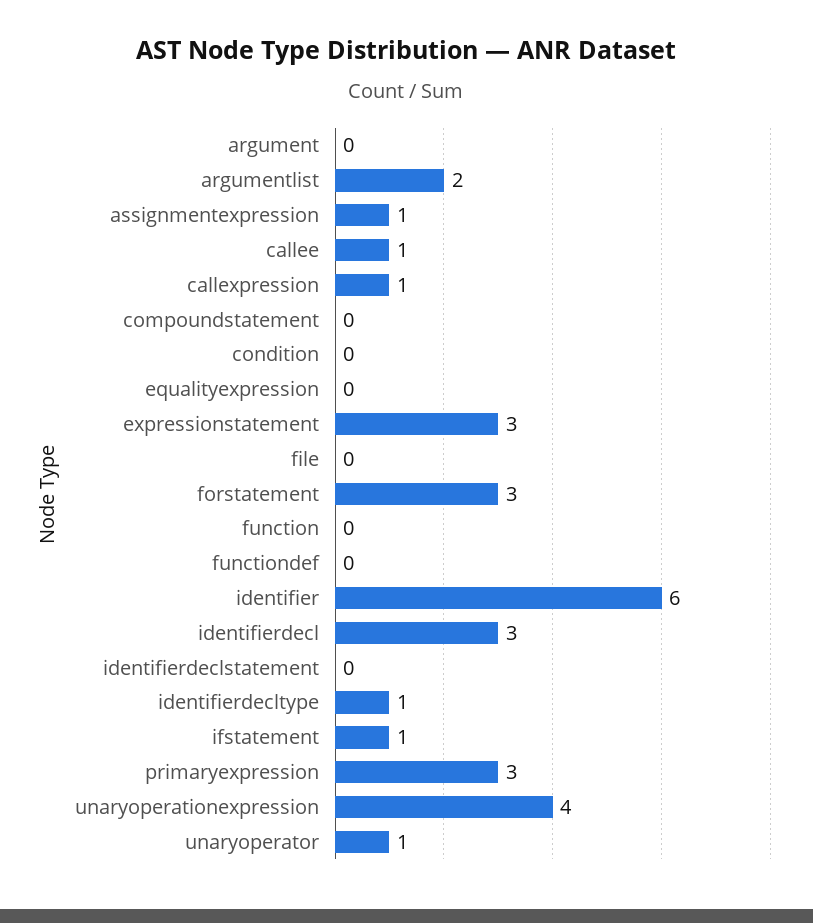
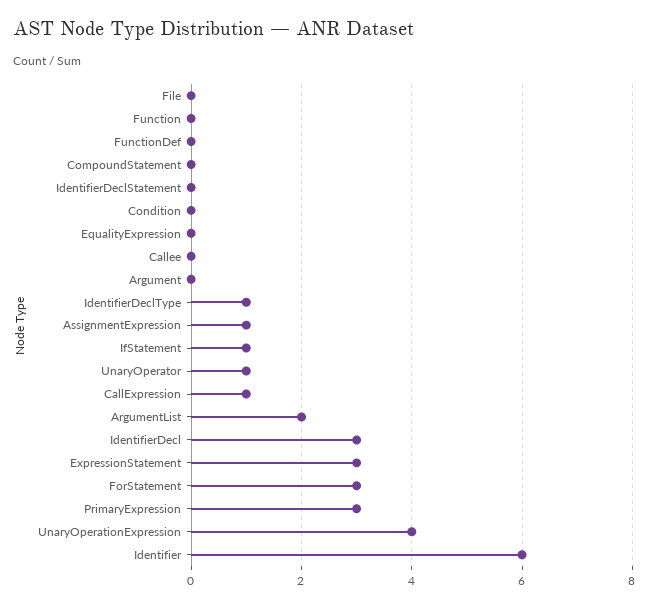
  {
    "argument": 0,
    "argumentlist": 2,
    "assignmentexpression": 1,
-   "callee": 1,
+   "callee": 0,
    "callexpression": 1,
    "compoundstatement": 0,
    "condition": 0,
    "equalityexpression": 0,
    "expressionstatement": 3,
    "file": 0,
    "forstatement": 3,
    "function": 0,
    "functiondef": 0,
    "identifier": 6,
    "identifierdecl": 3,
    "identifierdeclstatement": 0,
    "identifierdecltype": 1,
    "ifstatement": 1,
    "primaryexpression": 3,
    "unaryoperationexpression": 4,
    "unaryoperator": 1
  }

